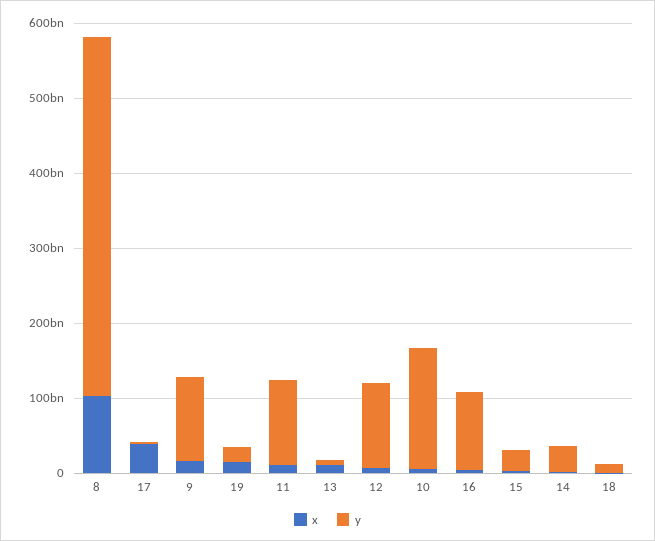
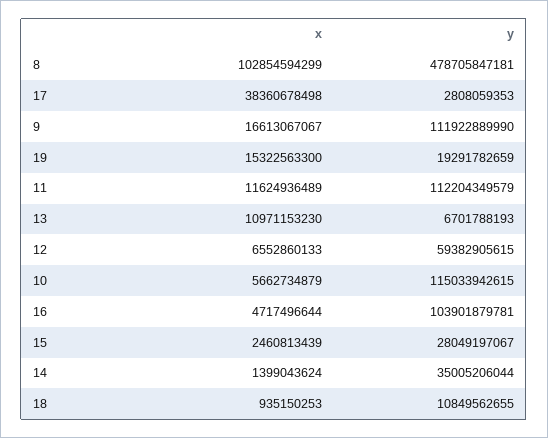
  {
    "x": {
      "8": 102854594299,
      "17": 38360678498,
      "9": 16613067067,
      "19": 15322563300,
      "11": 11624936489,
      "13": 10971153230,
      "12": 6552860133,
      "10": 5662734879,
      "16": 4717496644,
      "15": 2460813439,
      "14": 1399043624,
      "18": 935150253
    },
    "y": {
      "8": 478705847181,
      "17": 2808059353,
      "9": 111922889990,
      "19": 19291782659,
      "11": 112204349579,
      "13": 6701788193,
-     "12": 120000000000,
+     "12": 59382905615,
-     "10": 160000000000,
+     "10": 115033942615,
      "16": 103901879781,
      "15": 28049197067,
      "14": 35005206044,
      "18": 10849562655
    }
  }

